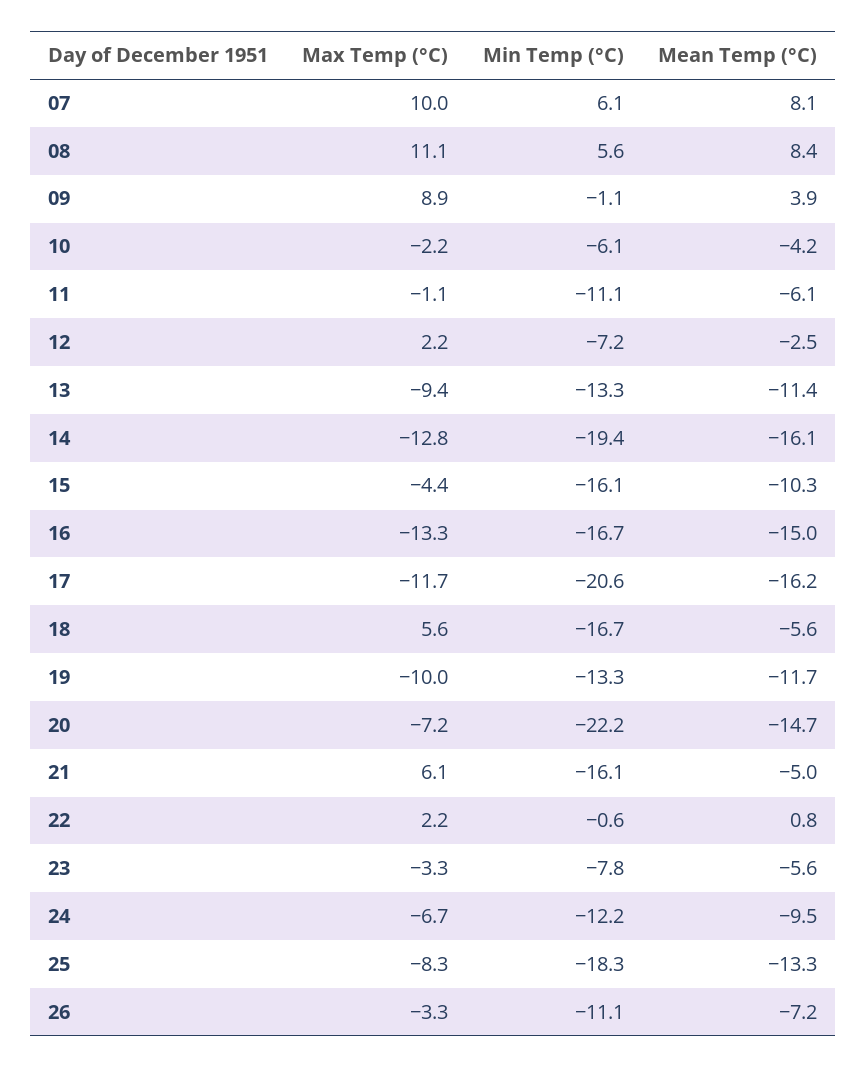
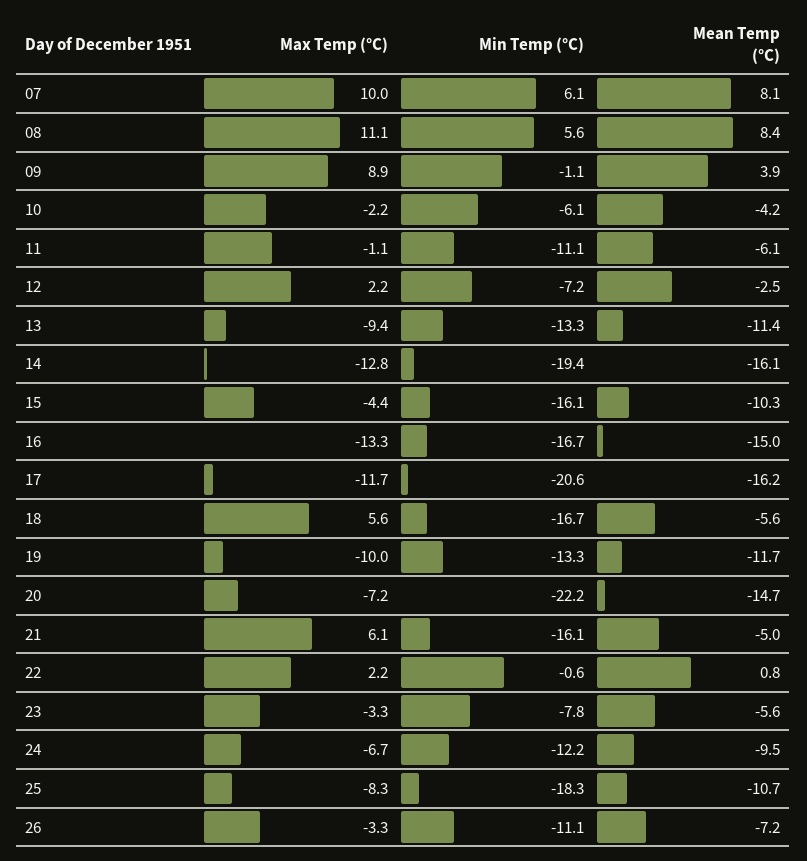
  {
    "Max Temp (°C)": {
      "07": 10,
      "08": 11.1,
      "09": 8.9,
      "10": -2.2,
      "11": -1.1,
      "12": 2.2,
      "13": -9.4,
      "14": -12.8,
      "15": -4.4,
      "16": -13.3,
      "17": -11.7,
      "18": 5.6,
      "19": -10,
      "20": -7.2,
      "21": 6.1,
      "22": 2.2,
      "23": -3.3,
      "24": -6.7,
      "25": -8.3,
      "26": -3.3
    },
    "Min Temp (°C)": {
      "07": 6.1,
      "08": 5.6,
      "09": -1.1,
      "10": -6.1,
      "11": -11.1,
      "12": -7.2,
      "13": -13.3,
      "14": -19.4,
      "15": -16.1,
      "16": -16.7,
      "17": -20.6,
      "18": -16.7,
      "19": -13.3,
      "20": -22.2,
      "21": -16.1,
      "22": -0.6,
      "23": -7.8,
      "24": -12.2,
      "25": -18.3,
      "26": -11.1
    },
    "Mean Temp (°C)": {
      "07": 8.1,
      "08": 8.4,
      "09": 3.9,
      "10": -4.2,
      "11": -6.1,
      "12": -2.5,
      "13": -11.4,
      "14": -16.1,
      "15": -10.3,
      "16": -15,
      "17": -16.2,
      "18": -5.6,
      "19": -11.7,
      "20": -14.7,
      "21": -5,
      "22": 0.8,
      "23": -5.6,
      "24": -9.5,
-     "25": -13.3,
+     "25": -10.7,
      "26": -7.2
    }
  }

